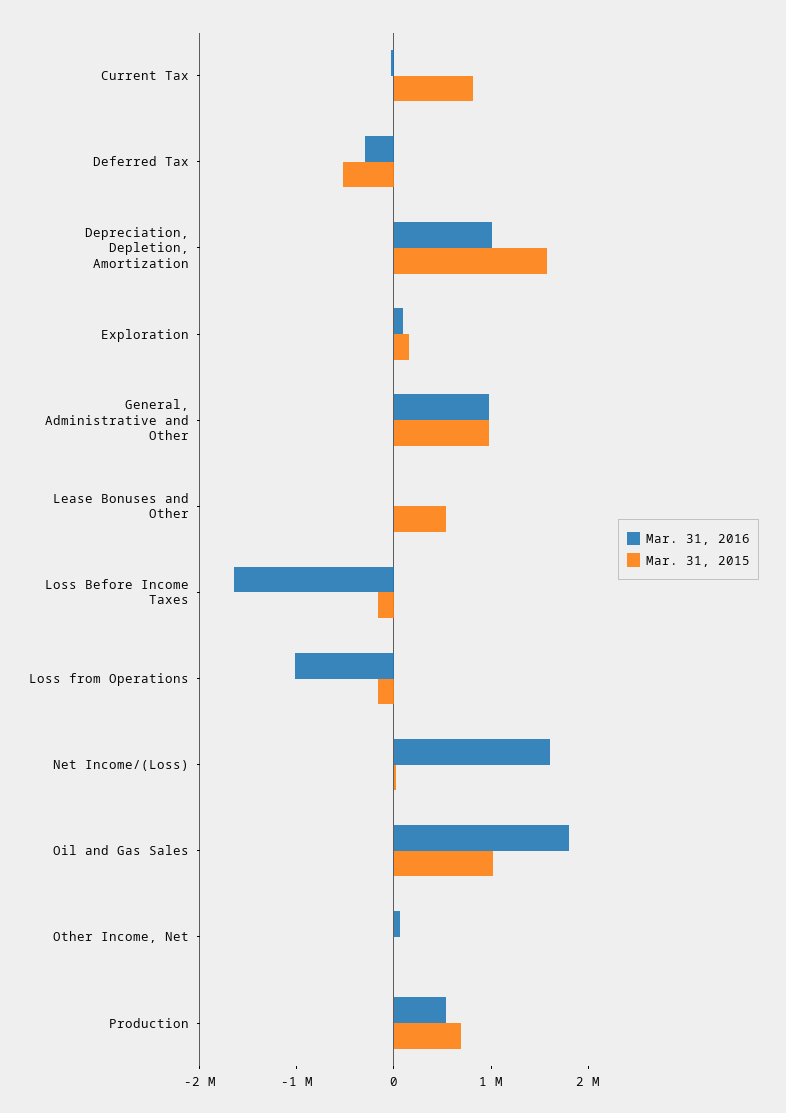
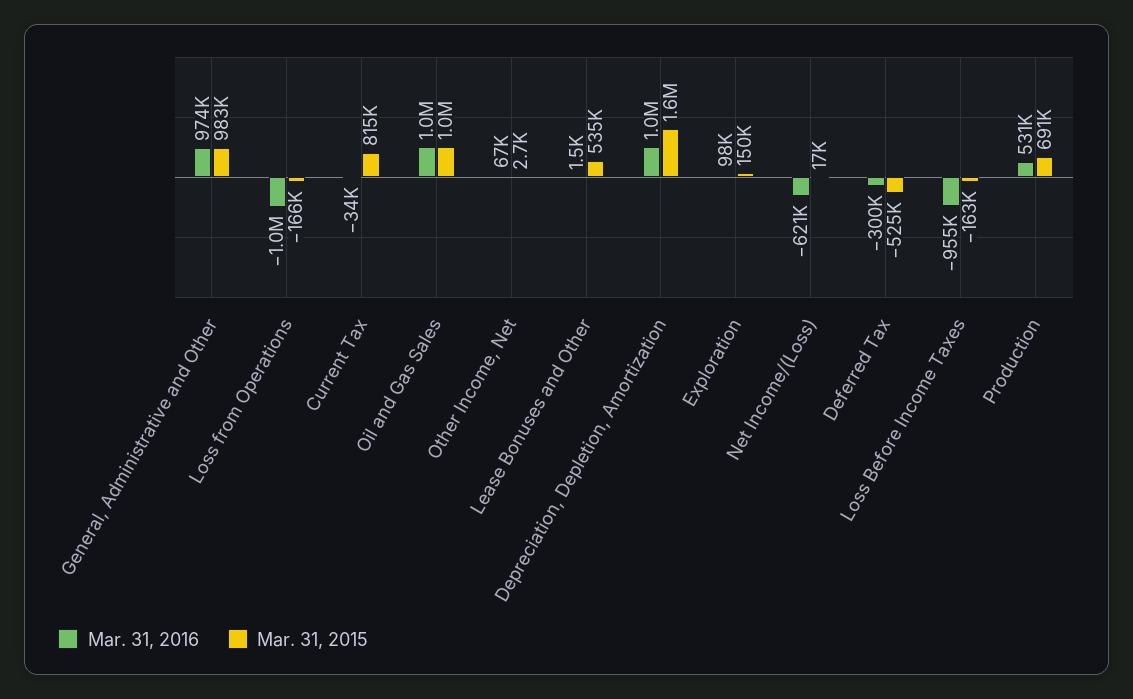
  {
    "Mar. 31, 2016": {
      "Current Tax": -34000,
      "Deferred Tax": -300000,
      "Depreciation, Depletion, Amortization": 1000000,
      "Exploration": 98000,
      "General, Administrative and Other": 974000,
      "Lease Bonuses and Other": 1500,
-     "Loss Before Income Taxes": -1600000,
+     "Loss Before Income Taxes": -955000,
      "Loss from Operations": -1000000,
-     "Net Income/(Loss)": 1600000,
+     "Net Income/(Loss)": -621000,
-     "Oil and Gas Sales": 1800000,
+     "Oil and Gas Sales": 1000000,
      "Other Income, Net": 67000,
      "Production": 531000
    },
    "Mar. 31, 2015": {
      "Current Tax": 815000,
      "Deferred Tax": -525000,
      "Depreciation, Depletion, Amortization": 1600000,
      "Exploration": 150000,
      "General, Administrative and Other": 983000,
      "Lease Bonuses and Other": 535000,
      "Loss Before Income Taxes": -163000,
      "Loss from Operations": -166000,
      "Net Income/(Loss)": 17000,
      "Oil and Gas Sales": 1000000,
      "Other Income, Net": 2700,
      "Production": 691000
    }
  }

